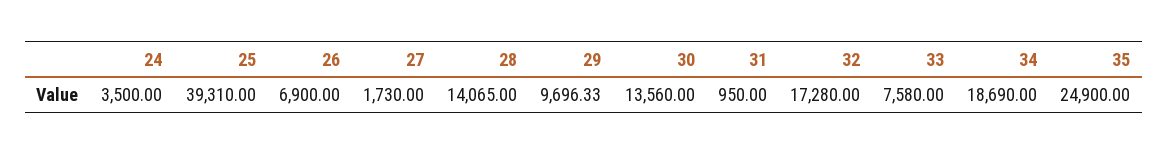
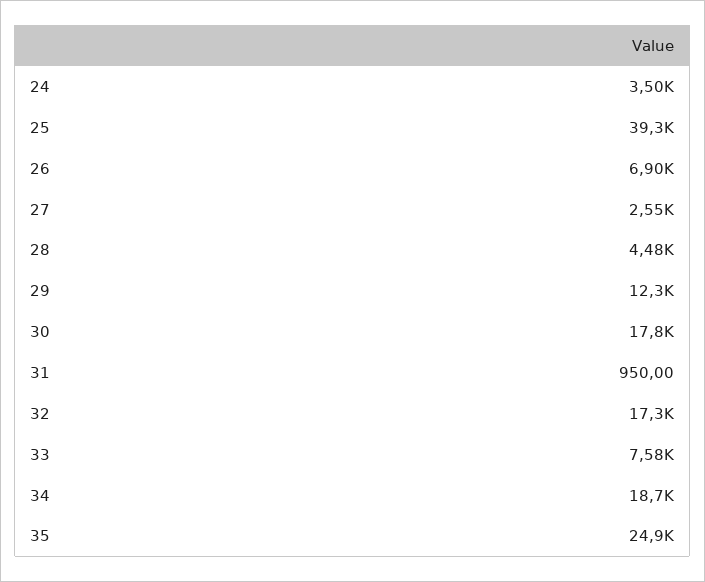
  {
    "24": 3500,
    "25": 39310,
    "26": 6900,
-   "27": 1730,
+   "27": 2550,
-   "28": 14065,
+   "28": 4480,
-   "29": 9696.33,
+   "29": 12300,
-   "30": 13560,
+   "30": 17800,
    "31": 950,
    "32": 17280,
    "33": 7580,
    "34": 18690,
    "35": 24900
  }

